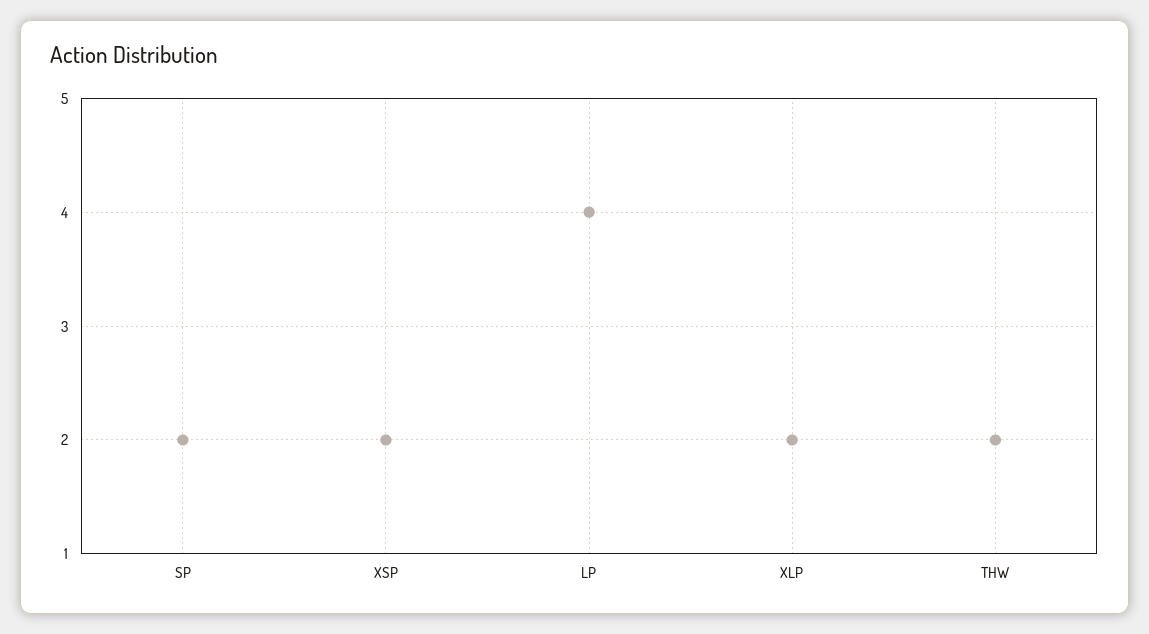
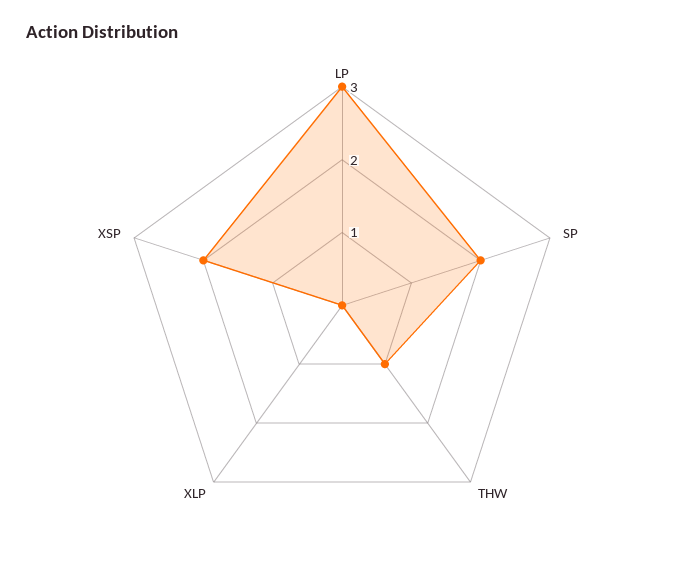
  {
    "SP": 2,
    "XSP": 2,
-   "LP": 4,
+   "LP": 3,
-   "XLP": 2,
+   "XLP": 0,
-   "THW": 2
+   "THW": 1
  }

